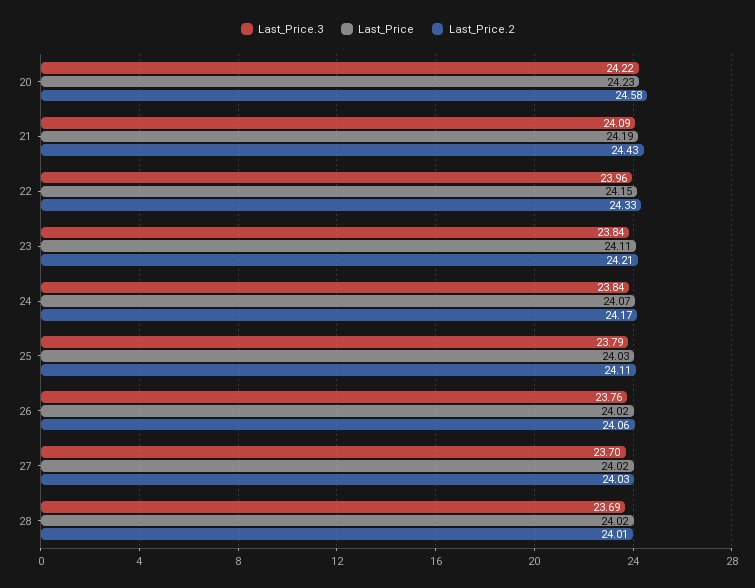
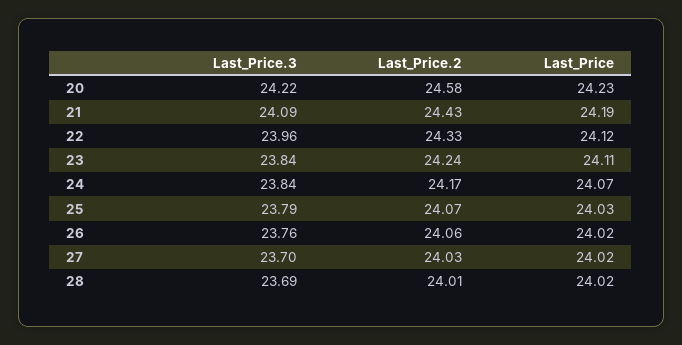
  {
    "Last_Price.3": {
      "20": 24.22,
      "21": 24.09,
      "22": 23.96,
      "23": 23.84,
      "24": 23.84,
      "25": 23.79,
      "26": 23.76,
      "27": 23.7,
      "28": 23.69
    },
    "Last_Price": {
      "20": 24.23,
      "21": 24.19,
-     "22": 24.15,
+     "22": 24.12,
      "23": 24.11,
      "24": 24.07,
      "25": 24.03,
      "26": 24.02,
      "27": 24.02,
      "28": 24.02
    },
    "Last_Price.2": {
      "20": 24.58,
      "21": 24.43,
      "22": 24.33,
-     "23": 24.21,
+     "23": 24.24,
      "24": 24.17,
-     "25": 24.11,
+     "25": 24.07,
      "26": 24.06,
      "27": 24.03,
      "28": 24.01
    }
  }

